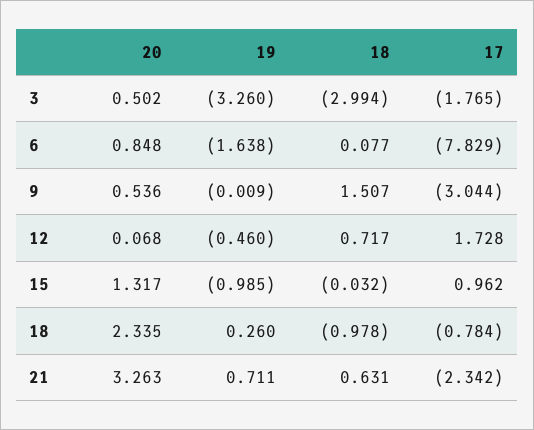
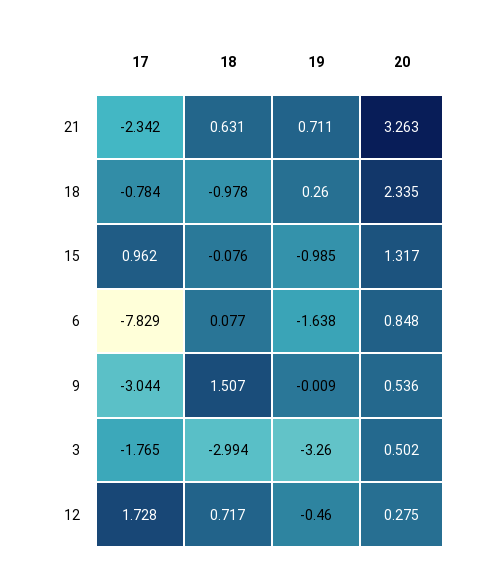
  {
    "20": {
      "3": 0.502,
      "6": 0.848,
      "9": 0.536,
-     "12": 0.068,
+     "12": 0.275,
      "15": 1.317,
      "18": 2.335,
      "21": 3.263
    },
    "19": {
      "3": -3.26,
      "6": -1.638,
      "9": -0.009,
      "12": -0.46,
      "15": -0.985,
      "18": 0.26,
      "21": 0.711
    },
    "18": {
      "3": -2.994,
      "6": 0.077,
      "9": 1.507,
      "12": 0.717,
-     "15": -0.032,
+     "15": -0.076,
      "18": -0.978,
      "21": 0.631
    },
    "17": {
      "3": -1.765,
      "6": -7.829,
      "9": -3.044,
      "12": 1.728,
      "15": 0.962,
      "18": -0.784,
      "21": -2.342
    }
  }

